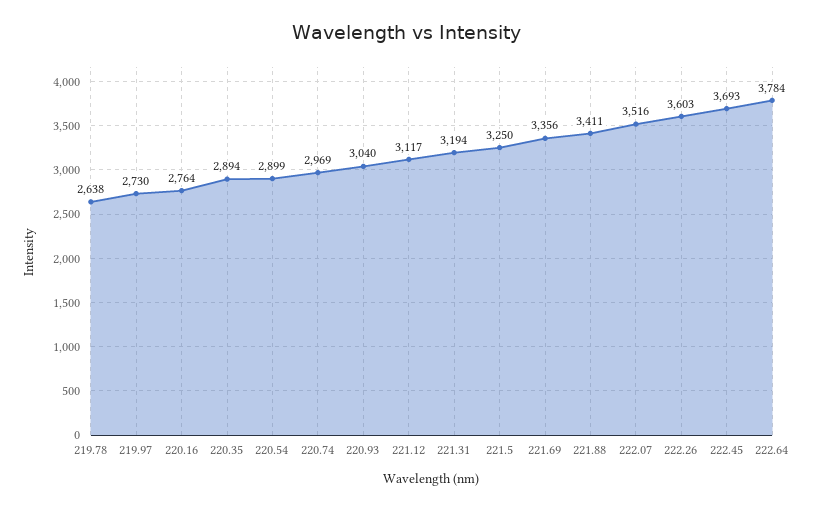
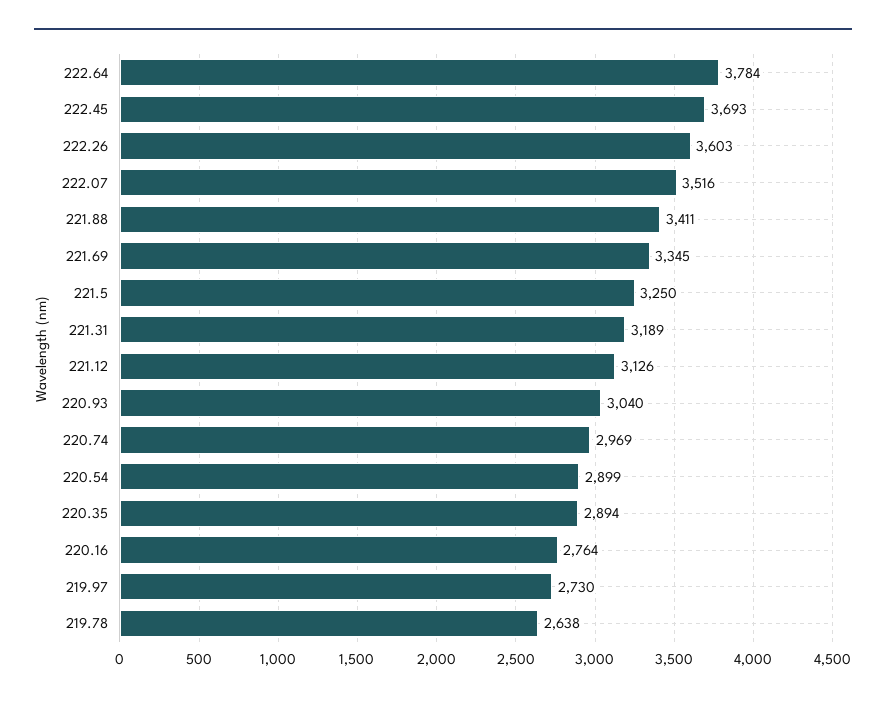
  {
    "219.78": 2638,
    "219.97": 2730,
    "220.16": 2764,
    "220.35": 2894,
    "220.54": 2899,
    "220.74": 2969,
    "220.93": 3040,
-   "221.12": 3117,
+   "221.12": 3126,
-   "221.31": 3194,
+   "221.31": 3189,
    "221.5": 3250,
-   "221.69": 3356,
+   "221.69": 3345,
    "221.88": 3411,
    "222.07": 3516,
    "222.26": 3603,
    "222.45": 3693,
    "222.64": 3784
  }

